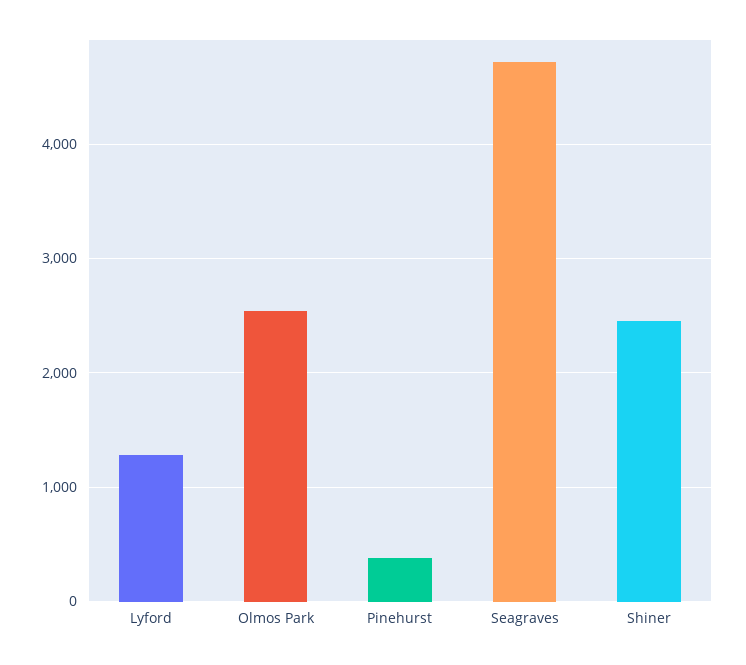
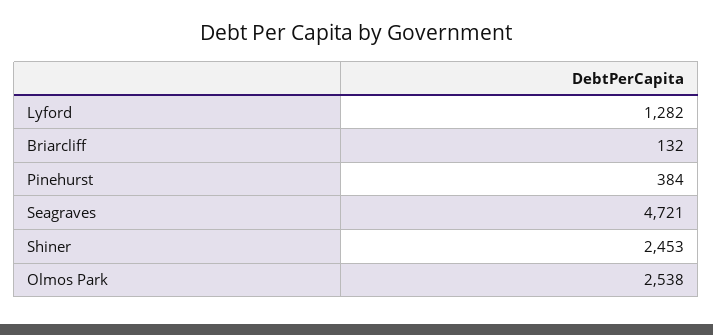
  {
    "Lyford": 1282,
    "Olmos Park": 2538,
    "Pinehurst": 384,
    "Seagraves": 4721,
-   "Shiner": 2453
+   "Shiner": 2453,
+   "Briarcliff": 132
  }

